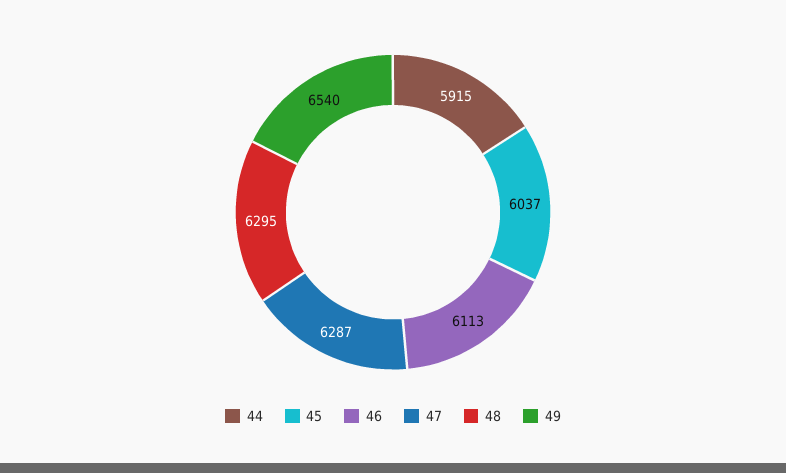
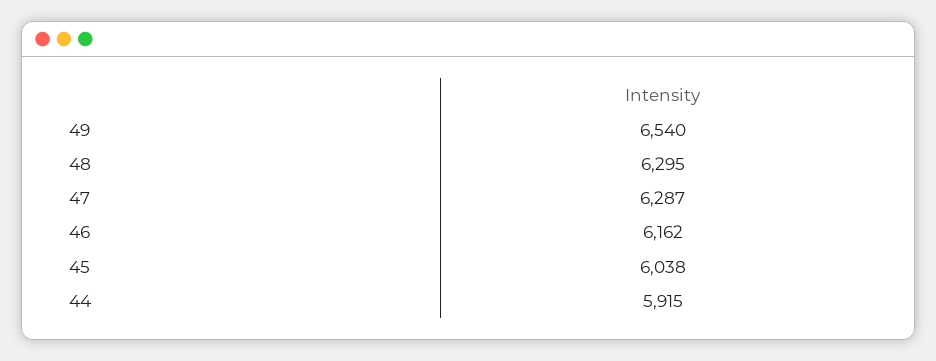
  {
    "44": 5915,
-   "45": 6037,
+   "45": 6038,
-   "46": 6113,
+   "46": 6162,
    "47": 6287,
    "48": 6295,
    "49": 6540
  }

